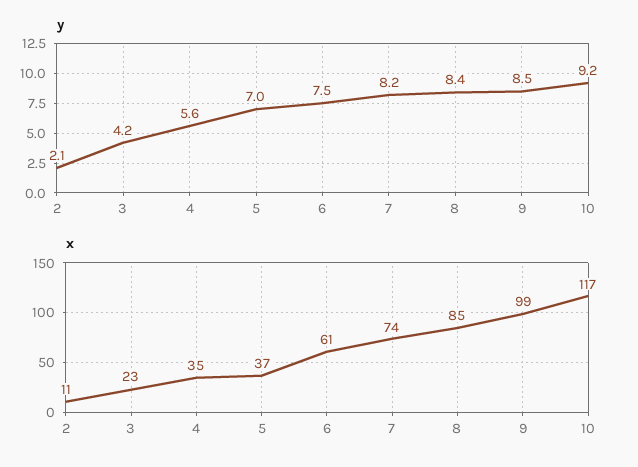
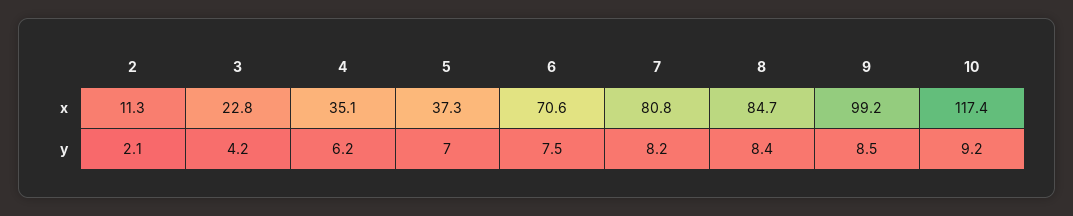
  {
    "y": {
      "2": 2.1,
      "3": 4.2,
-     "4": 5.6,
+     "4": 6.2,
      "5": 7,
      "6": 7.5,
      "7": 8.2,
      "8": 8.4,
      "9": 8.5,
      "10": 9.2
    },
    "x": {
      "2": 11.3,
      "3": 22.8,
      "4": 35.1,
      "5": 37.3,
-     "6": 61,
+     "6": 70.6,
-     "7": 74,
+     "7": 80.8,
      "8": 84.7,
      "9": 99.2,
      "10": 117.4
    }
  }

